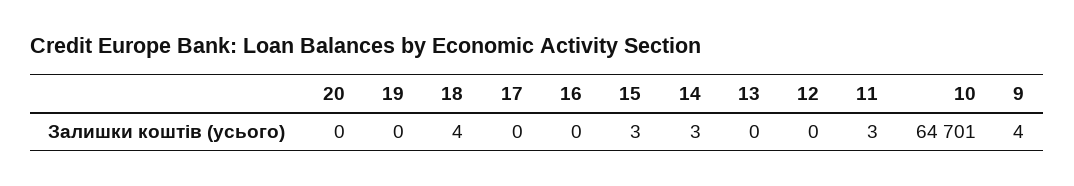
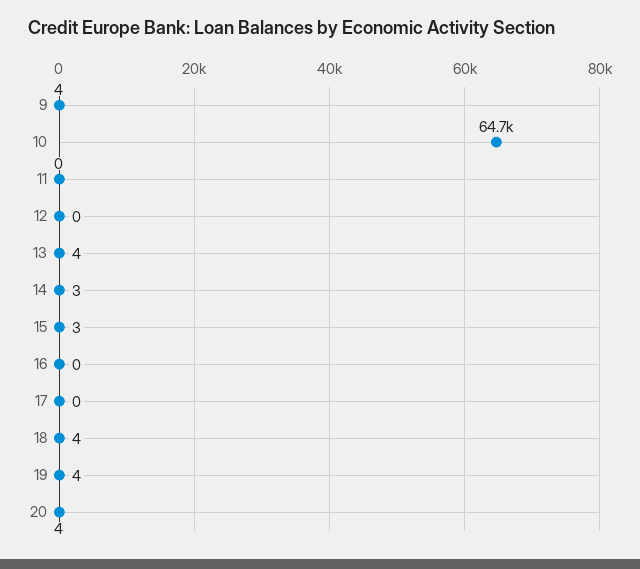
  {
-   "20": 0,
+   "20": 4,
-   "19": 0,
+   "19": 4,
    "18": 4,
    "17": 0,
    "16": 0,
    "15": 3,
    "14": 3,
-   "13": 0,
+   "13": 4,
    "12": 0,
-   "11": 3,
+   "11": 0,
    "10": 64701,
    "9": 4
  }

